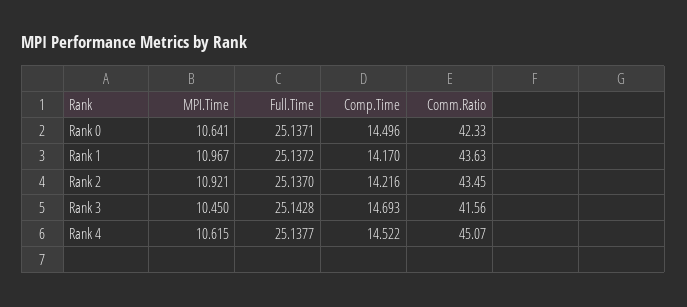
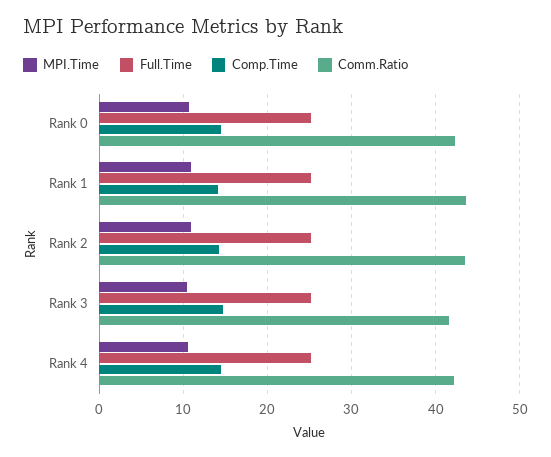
  {
    "MPI.Time": {
      "Rank 0": 10.641,
      "Rank 1": 10.967,
      "Rank 2": 10.921,
      "Rank 3": 10.45,
      "Rank 4": 10.615
    },
    "Full.Time": {
      "Rank 0": 25.1371,
      "Rank 1": 25.1372,
      "Rank 2": 25.137,
      "Rank 3": 25.1428,
      "Rank 4": 25.1377
    },
    "Comp.Time": {
      "Rank 0": 14.496,
      "Rank 1": 14.17,
      "Rank 2": 14.216,
      "Rank 3": 14.693,
      "Rank 4": 14.522
    },
    "Comm.Ratio": {
      "Rank 0": 42.33,
      "Rank 1": 43.63,
      "Rank 2": 43.45,
      "Rank 3": 41.56,
-     "Rank 4": 45.07
+     "Rank 4": 42
    }
  }

